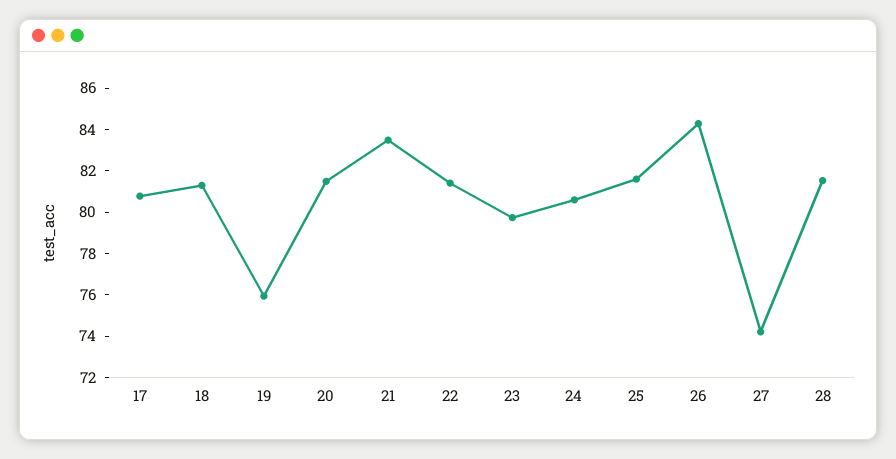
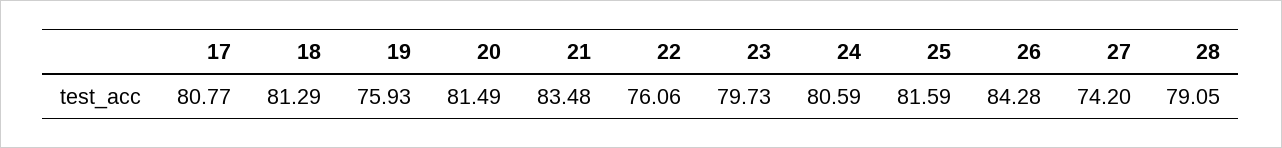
  {
    "17": 80.77,
    "18": 81.29,
    "19": 75.93,
    "20": 81.49,
    "21": 83.48,
-   "22": 81.5,
+   "22": 76.06,
    "23": 79.73,
    "24": 80.59,
    "25": 81.59,
    "26": 84.28,
    "27": 74.2,
-   "28": 81.5
+   "28": 79.05
  }

